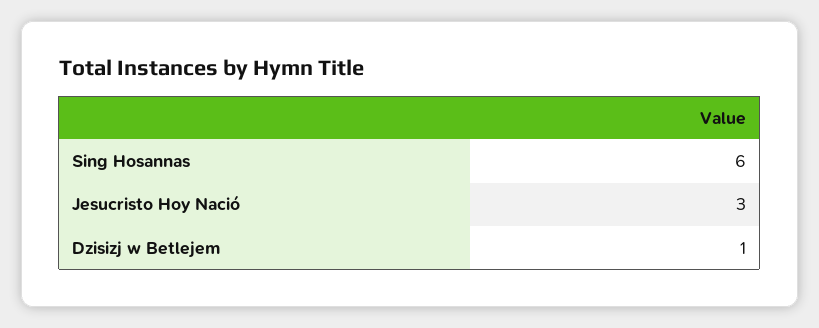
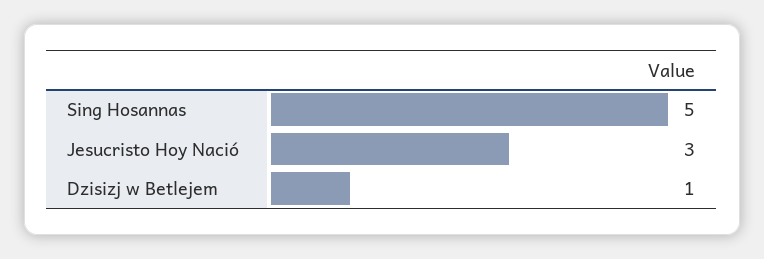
  {
-   "Sing Hosannas": 6,
+   "Sing Hosannas": 5,
    "Jesucristo Hoy Nació": 3,
    "Dzisizj w Betlejem": 1
  }

